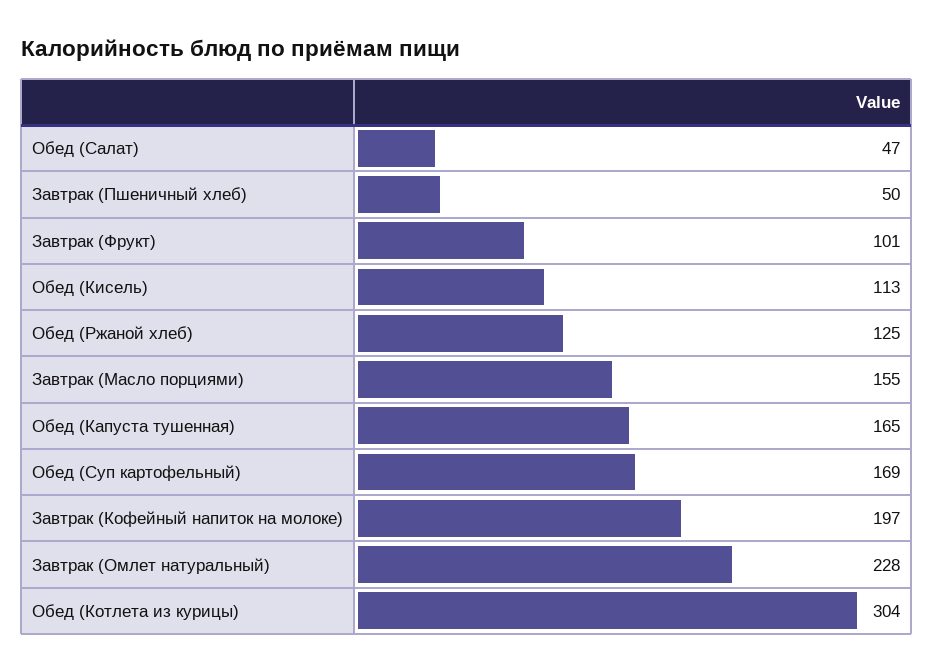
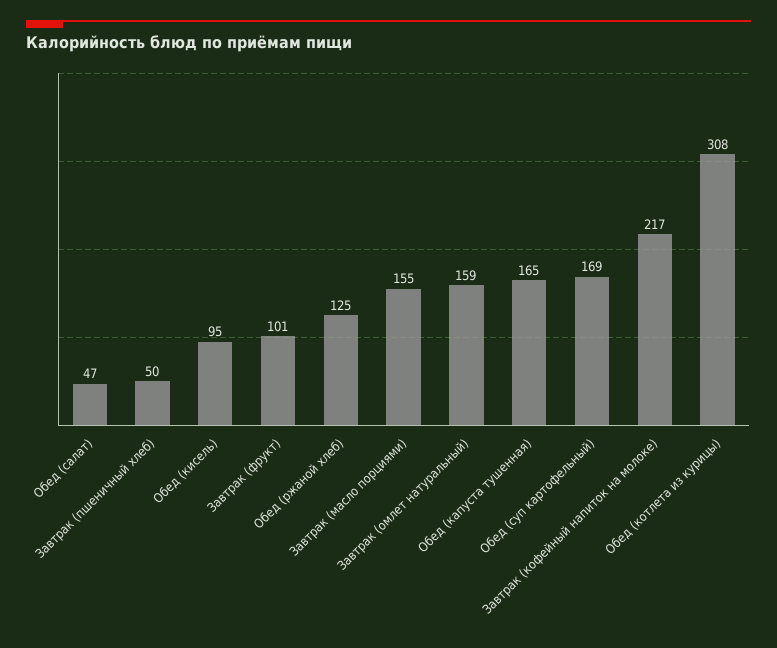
  {
    "Обед (Салат)": 47,
    "Завтрак (Пшеничный хлеб)": 50,
    "Завтрак (Фрукт)": 101,
-   "Обед (Кисель)": 113,
+   "Обед (Кисель)": 95,
    "Обед (Ржаной хлеб)": 125,
    "Завтрак (Масло порциями)": 155,
    "Обед (Капуста тушенная)": 165,
    "Обед (Суп картофельный)": 169,
-   "Завтрак (Кофейный напиток на молоке)": 197,
+   "Завтрак (Кофейный напиток на молоке)": 217,
-   "Завтрак (Омлет натуральный)": 228,
+   "Завтрак (Омлет натуральный)": 159,
-   "Обед (Котлета из курицы)": 304
+   "Обед (Котлета из курицы)": 308
  }

